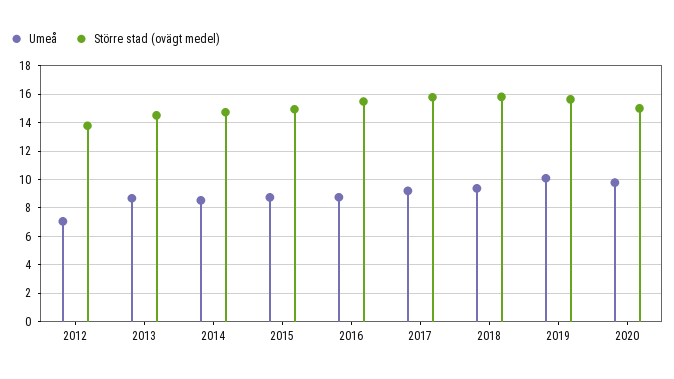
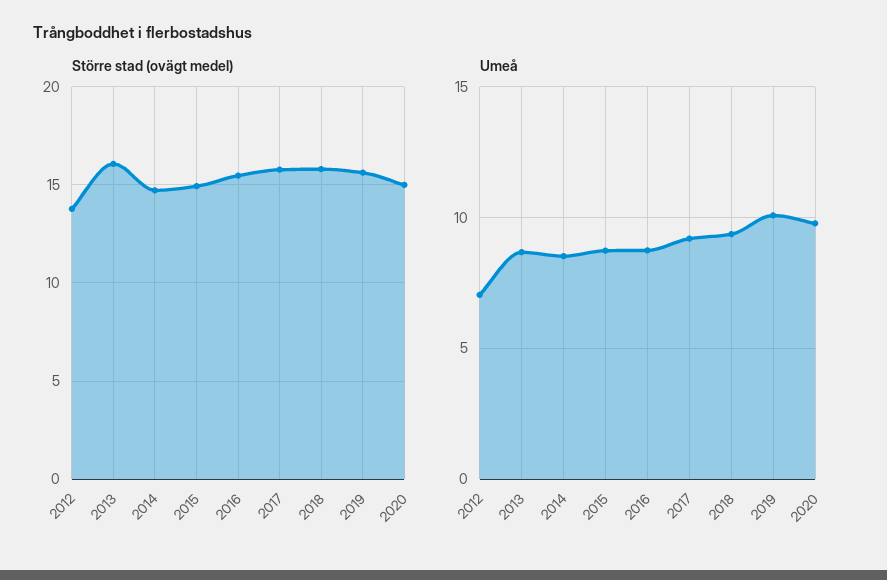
  {
    "Umeå": {
      "2012": 7,
      "2013": 8.5,
      "2014": 8.5,
      "2015": 8.5,
      "2016": 9,
      "2017": 9,
      "2018": 9.5,
      "2019": 10,
      "2020": 10
    },
    "Större stad (ovägt medel)": {
      "2012": 14,
-     "2013": 14.5,
+     "2013": 16,
      "2014": 14.5,
      "2015": 15,
      "2016": 15.5,
      "2017": 16,
      "2018": 16,
      "2019": 15.5,
      "2020": 15
    }
  }

